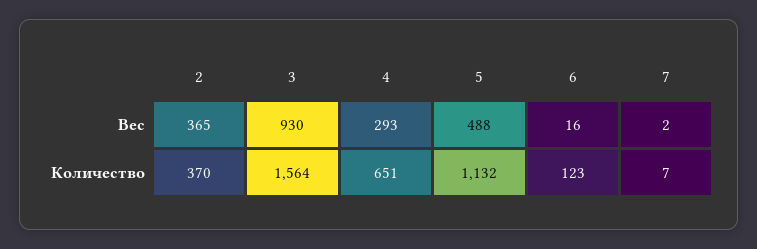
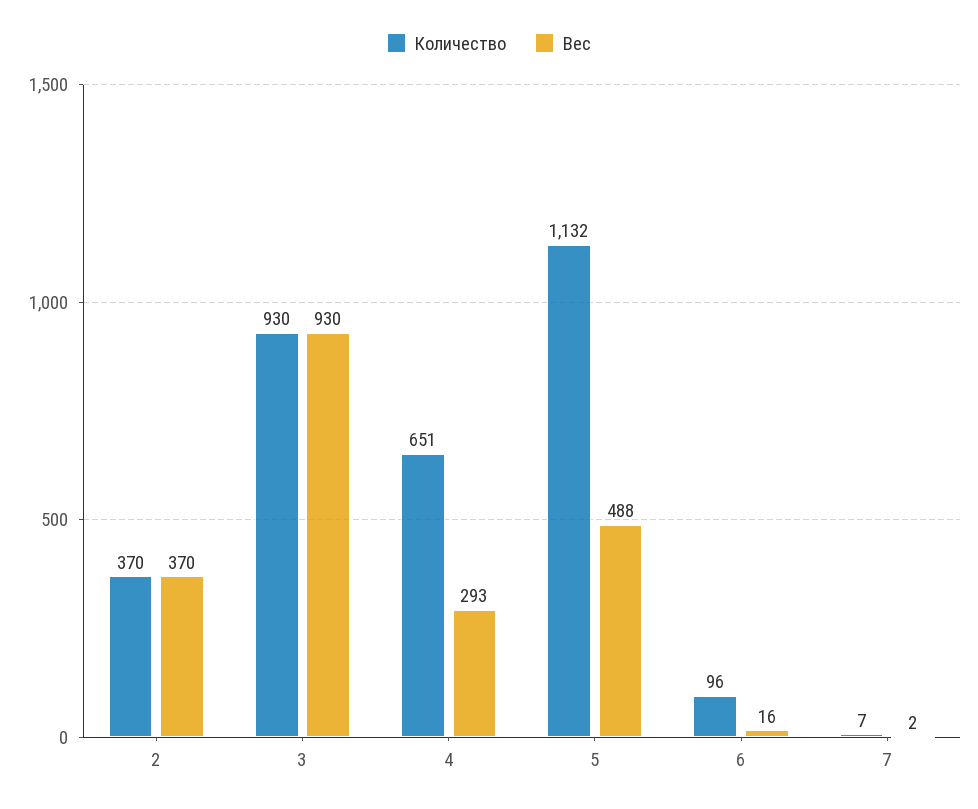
  {
    "Вес": {
-     "2": 365,
+     "2": 370,
      "3": 930,
      "4": 293,
      "5": 488,
      "6": 16,
      "7": 2
    },
    "Количество": {
      "2": 370,
-     "3": 1564,
+     "3": 930,
      "4": 651,
      "5": 1132,
-     "6": 123,
+     "6": 96,
      "7": 7
    }
  }

